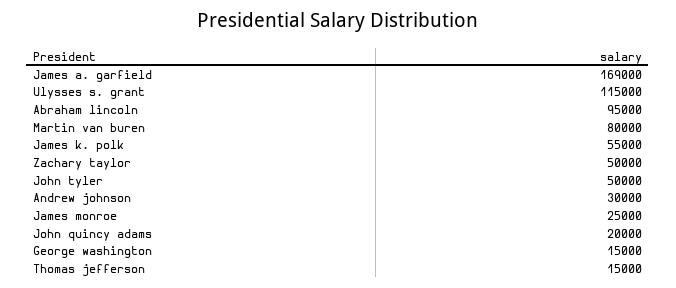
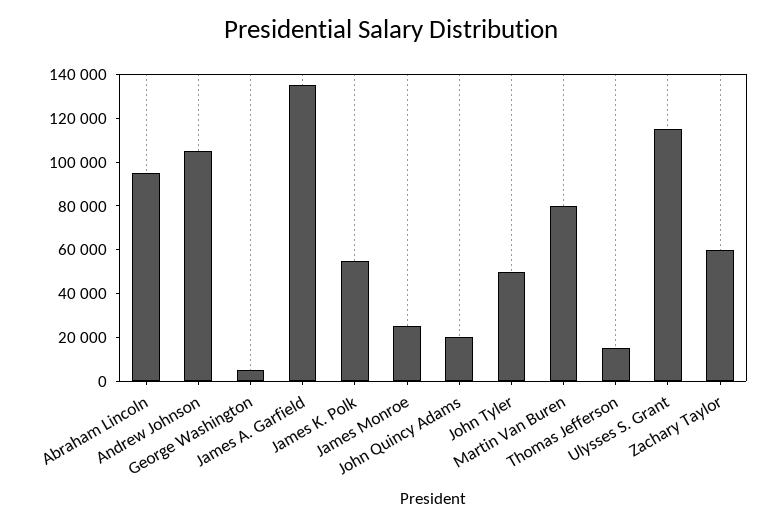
  {
-   "James a. garfield": 169000,
+   "James a. garfield": 135000,
    "Ulysses s. grant": 115000,
    "Abraham lincoln": 95000,
    "Martin van buren": 80000,
    "James k. polk": 55000,
-   "Zachary taylor": 50000,
+   "Zachary taylor": 60000,
    "John tyler": 50000,
-   "Andrew johnson": 30000,
+   "Andrew johnson": 105000,
    "James monroe": 25000,
    "John quincy adams": 20000,
-   "George washington": 15000,
+   "George washington": 5000,
    "Thomas jefferson": 15000
  }

